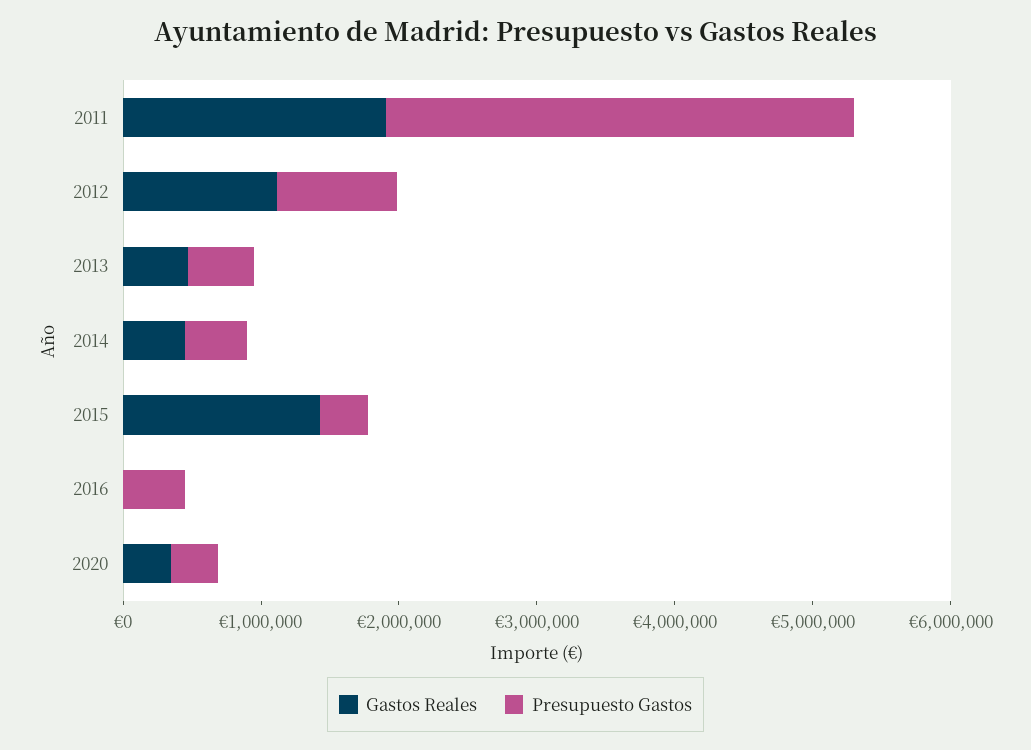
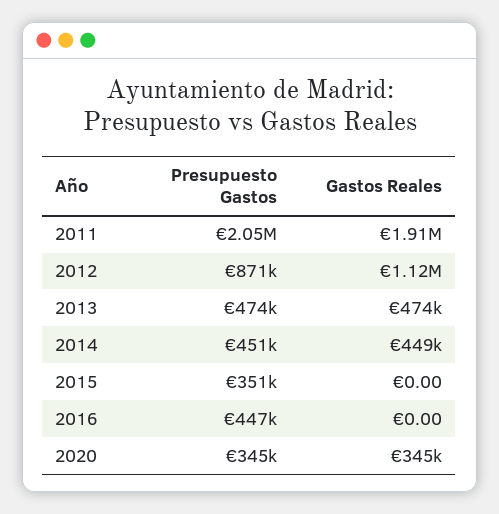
  {
    "Gastos Reales": {
      "2011": 1910000,
      "2012": 1120000,
      "2013": 474000,
      "2014": 449000,
-     "2015": 1400000,
+     "2015": 0,
      "2016": 0,
      "2020": 345000
    },
    "Presupuesto Gastos": {
-     "2011": 3400000,
+     "2011": 2050000,
      "2012": 871000,
      "2013": 474000,
      "2014": 451000,
      "2015": 351000,
      "2016": 447000,
      "2020": 345000
    }
  }

